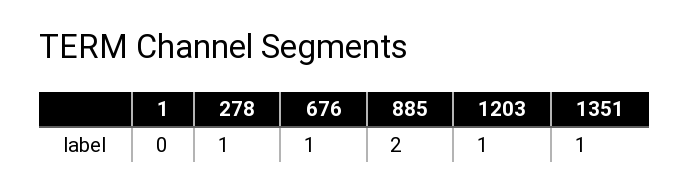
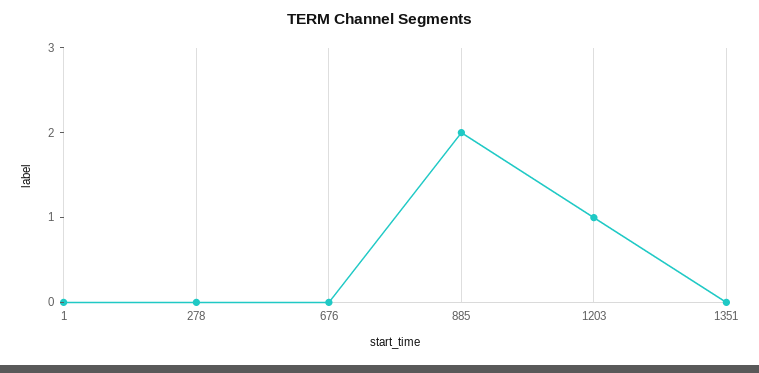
  {
    "1": 0,
-   "278": 1,
+   "278": 0,
-   "676": 1,
+   "676": 0,
    "885": 2,
    "1203": 1,
-   "1351": 1
+   "1351": 0
  }

